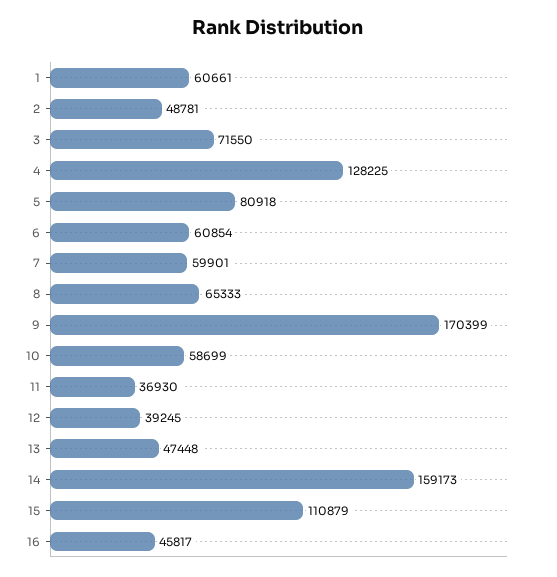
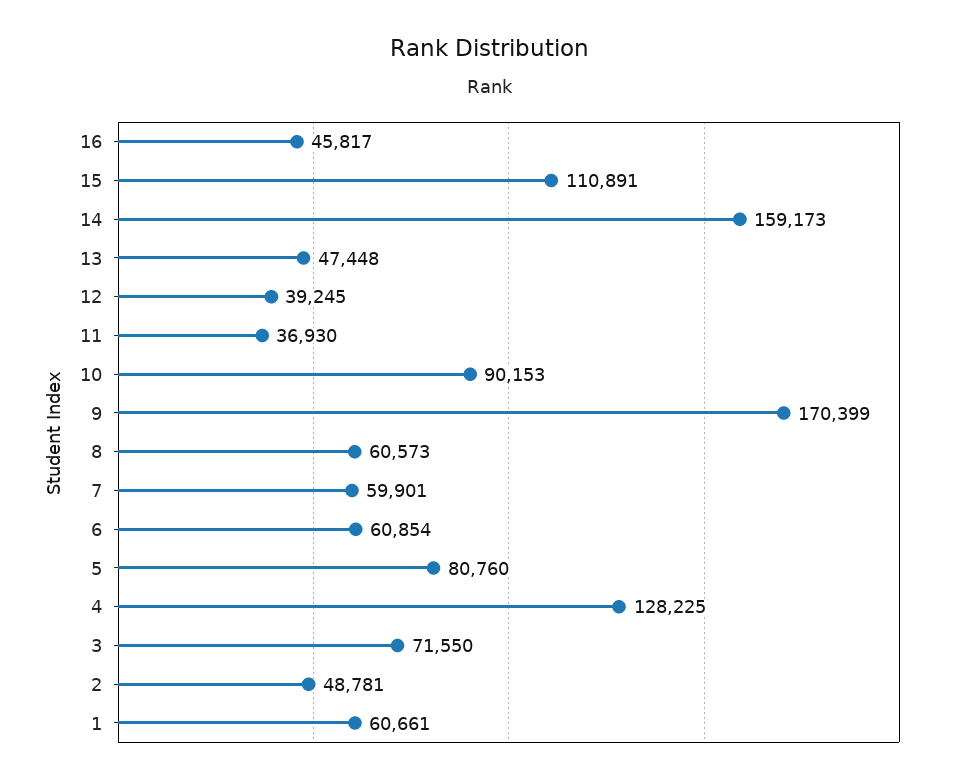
  {
    "1": 60661,
    "2": 48781,
    "3": 71550,
    "4": 128225,
-   "5": 80918,
+   "5": 80760,
    "6": 60854,
    "7": 59901,
-   "8": 65333,
+   "8": 60573,
    "9": 170399,
-   "10": 58699,
+   "10": 90153,
    "11": 36930,
    "12": 39245,
    "13": 47448,
    "14": 159173,
-   "15": 110879,
+   "15": 110891,
    "16": 45817
  }

